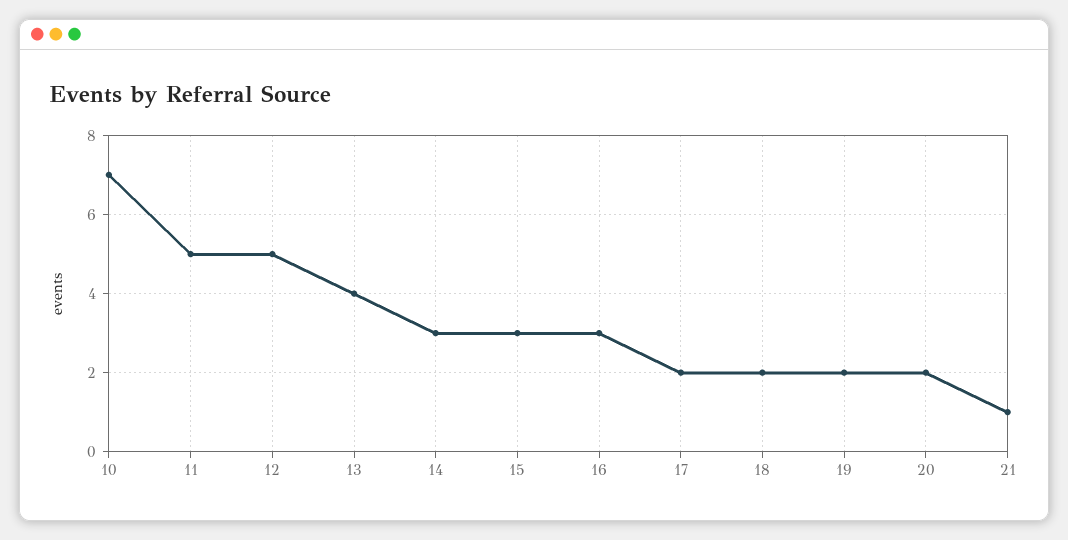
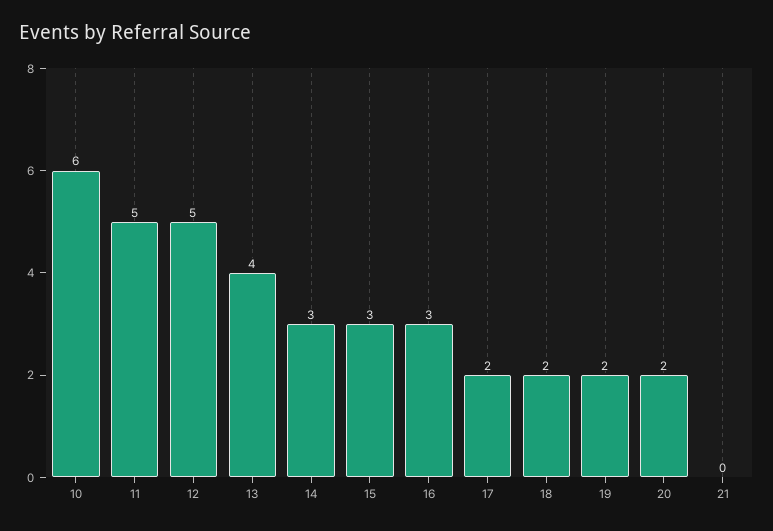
  {
-   "10": 7,
+   "10": 6,
    "11": 5,
    "12": 5,
    "13": 4,
    "14": 3,
    "15": 3,
    "16": 3,
    "17": 2,
    "18": 2,
    "19": 2,
    "20": 2,
-   "21": 1
+   "21": 0
  }

